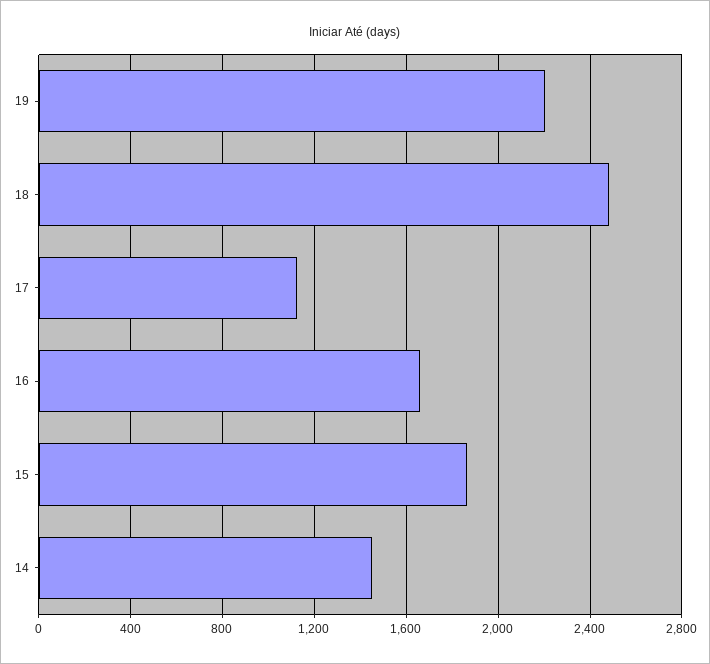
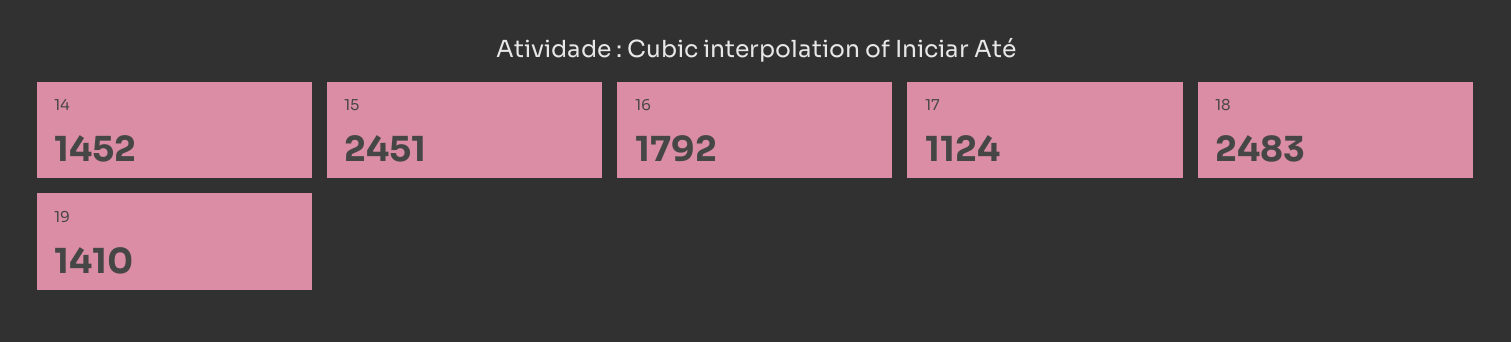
  {
-   "19": 2200,
+   "19": 1410,
    "18": 2483,
    "17": 1124,
-   "16": 1650,
+   "16": 1792,
-   "15": 1850,
+   "15": 2451,
    "14": 1452
  }

